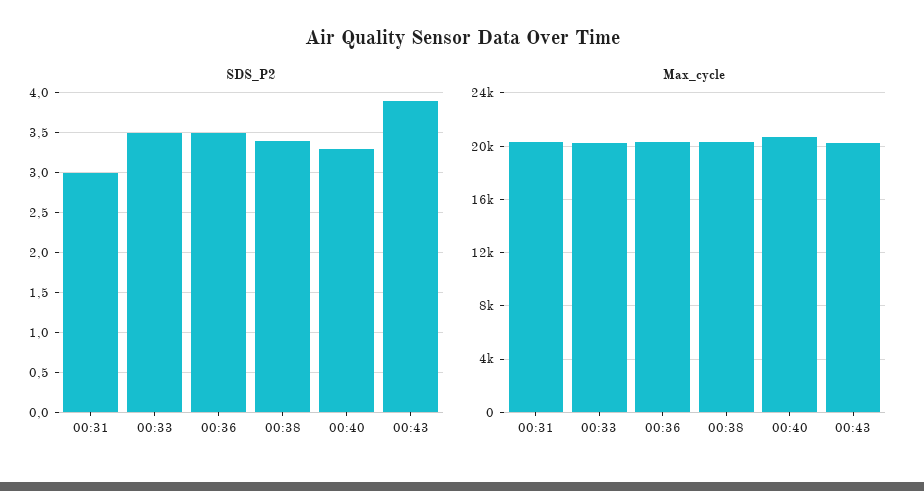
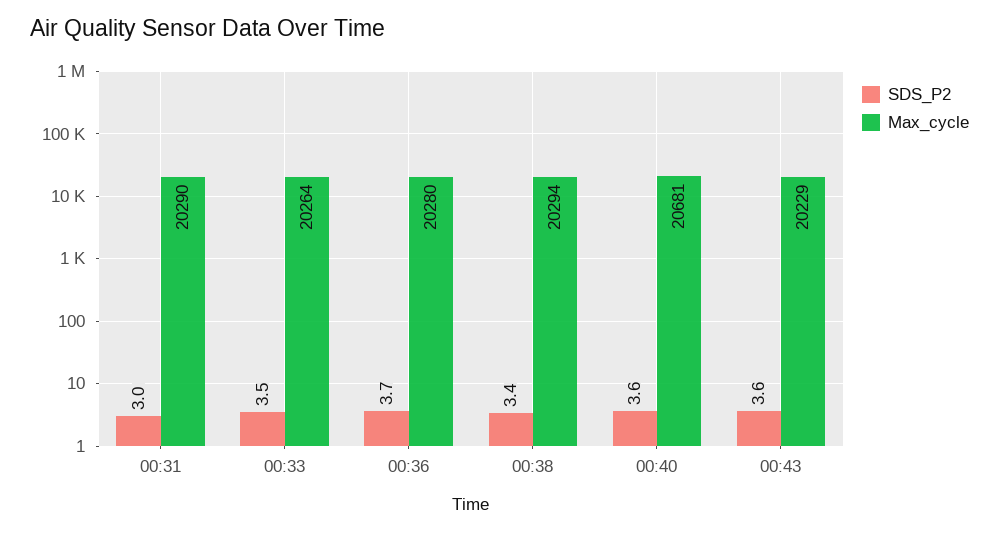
  {
    "SDS_P2": {
      "00:31": 3,
      "00:33": 3.5,
-     "00:36": 3.5,
+     "00:36": 3.7,
      "00:38": 3.4,
-     "00:40": 3.3,
+     "00:40": 3.6,
-     "00:43": 3.9
+     "00:43": 3.6
    },
    "Max_cycle": {
      "00:31": 20290,
      "00:33": 20264,
      "00:36": 20280,
      "00:38": 20294,
      "00:40": 20681,
      "00:43": 20229
    }
  }

